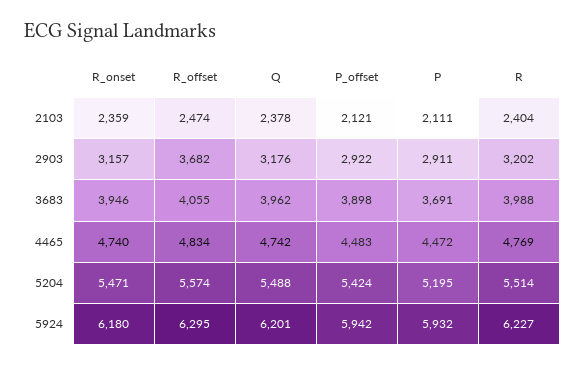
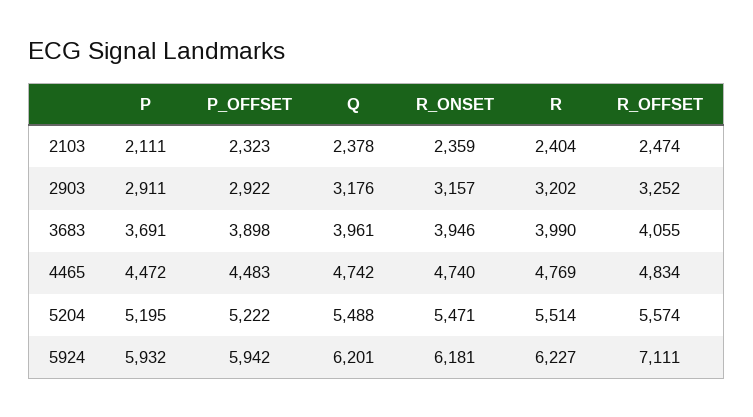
  {
    "R_onset": {
      "2103": 2359,
      "2903": 3157,
      "3683": 3946,
      "4465": 4740,
      "5204": 5471,
-     "5924": 6180
+     "5924": 6181
    },
    "R_offset": {
      "2103": 2474,
-     "2903": 3682,
+     "2903": 3252,
      "3683": 4055,
      "4465": 4834,
      "5204": 5574,
-     "5924": 6295
+     "5924": 7111
    },
    "Q": {
      "2103": 2378,
      "2903": 3176,
-     "3683": 3962,
+     "3683": 3961,
      "4465": 4742,
      "5204": 5488,
      "5924": 6201
    },
    "P_offset": {
-     "2103": 2121,
+     "2103": 2323,
      "2903": 2922,
      "3683": 3898,
      "4465": 4483,
-     "5204": 5424,
+     "5204": 5222,
      "5924": 5942
    },
    "P": {
      "2103": 2111,
      "2903": 2911,
      "3683": 3691,
      "4465": 4472,
      "5204": 5195,
      "5924": 5932
    },
    "R": {
      "2103": 2404,
      "2903": 3202,
-     "3683": 3988,
+     "3683": 3990,
      "4465": 4769,
      "5204": 5514,
      "5924": 6227
    }
  }

